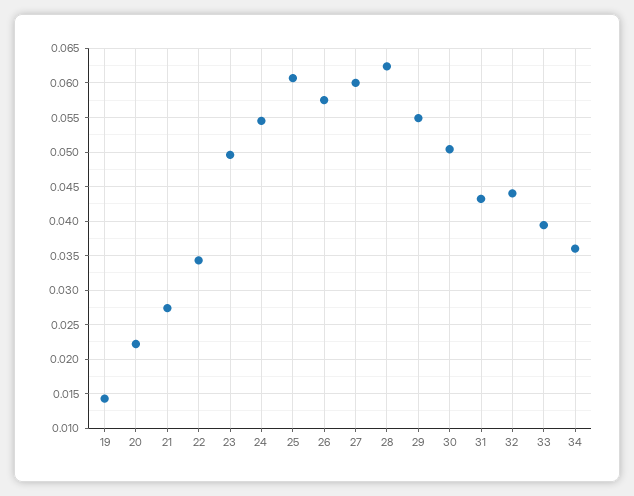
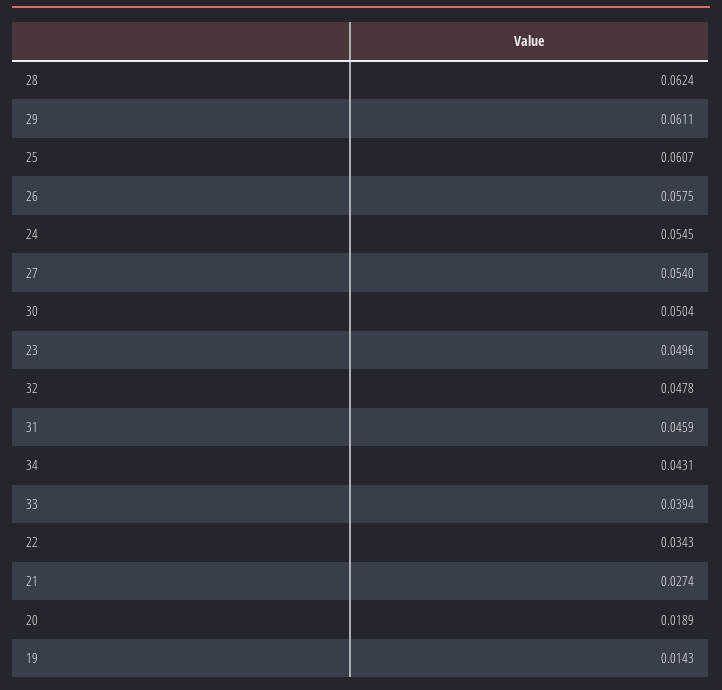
  {
    "19": 0.0143,
-   "20": 0.022,
+   "20": 0.0189,
    "21": 0.0274,
    "22": 0.0343,
    "23": 0.0496,
    "24": 0.0545,
    "25": 0.0607,
    "26": 0.0575,
-   "27": 0.06,
+   "27": 0.054,
    "28": 0.0624,
-   "29": 0.055,
+   "29": 0.0611,
    "30": 0.0504,
-   "31": 0.043,
+   "31": 0.0459,
-   "32": 0.044,
+   "32": 0.0478,
    "33": 0.0394,
-   "34": 0.036
+   "34": 0.0431
  }

